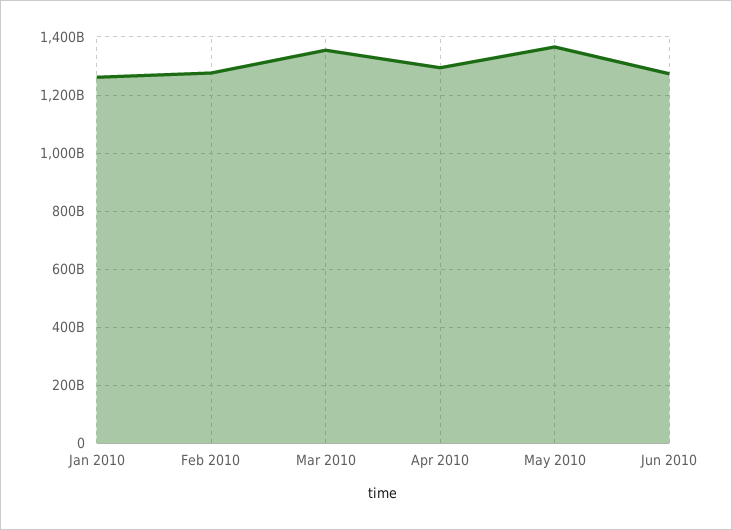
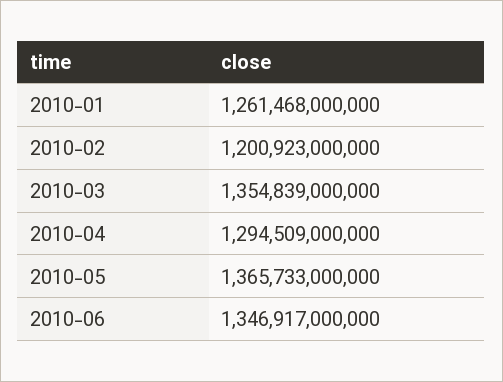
  {
    "Jan 2010": 1261468000000,
-   "Feb 2010": 1275000000000,
+   "Feb 2010": 1200923000000,
    "Mar 2010": 1354839000000,
    "Apr 2010": 1294509000000,
    "May 2010": 1365733000000,
-   "Jun 2010": 1275000000000
+   "Jun 2010": 1346917000000
  }

